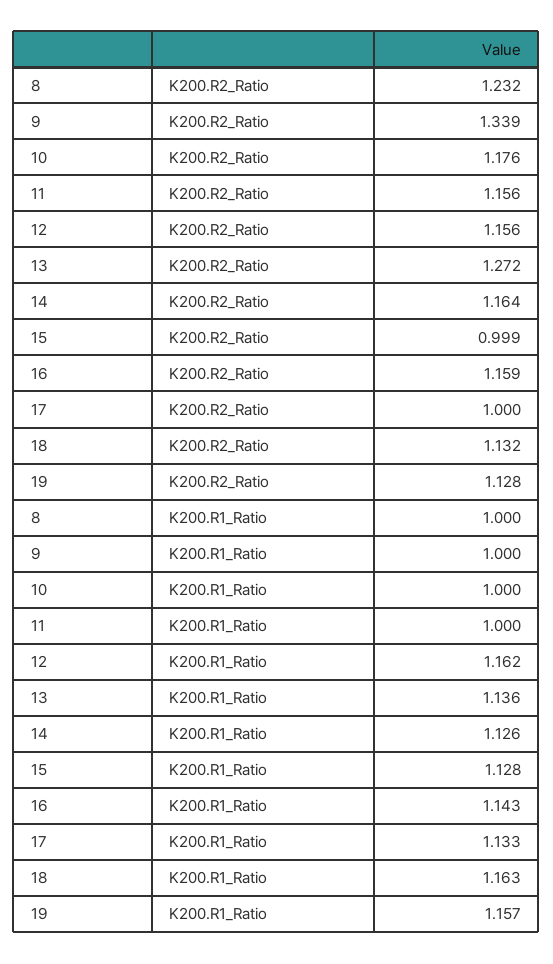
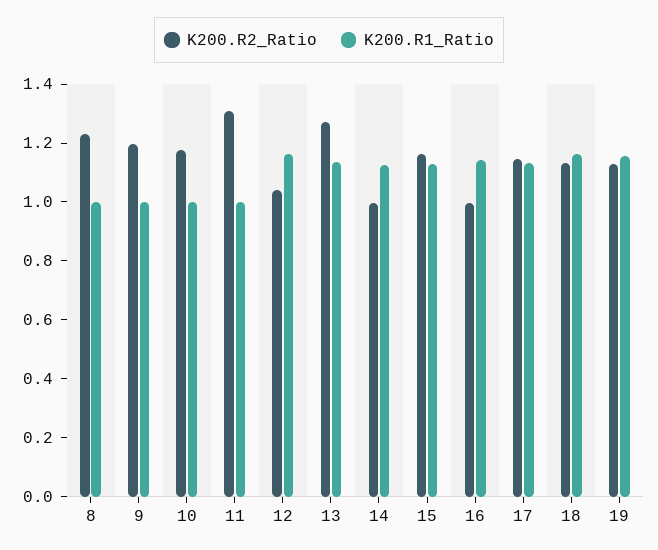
  {
    "K200.R2_Ratio": {
      "8": 1.232,
-     "9": 1.339,
+     "9": 1.2,
      "10": 1.176,
-     "11": 1.156,
+     "11": 1.3,
-     "12": 1.156,
+     "12": 1.05,
      "13": 1.272,
-     "14": 1.164,
+     "14": 1,
-     "15": 0.999,
+     "15": 1.15,
-     "16": 1.159,
+     "16": 1,
-     "17": 1,
+     "17": 1.15,
      "18": 1.132,
      "19": 1.128
    },
    "K200.R1_Ratio": {
      "8": 1,
      "9": 1,
      "10": 1,
      "11": 1,
      "12": 1.162,
      "13": 1.136,
      "14": 1.126,
      "15": 1.128,
      "16": 1.143,
      "17": 1.133,
      "18": 1.163,
      "19": 1.157
    }
  }

